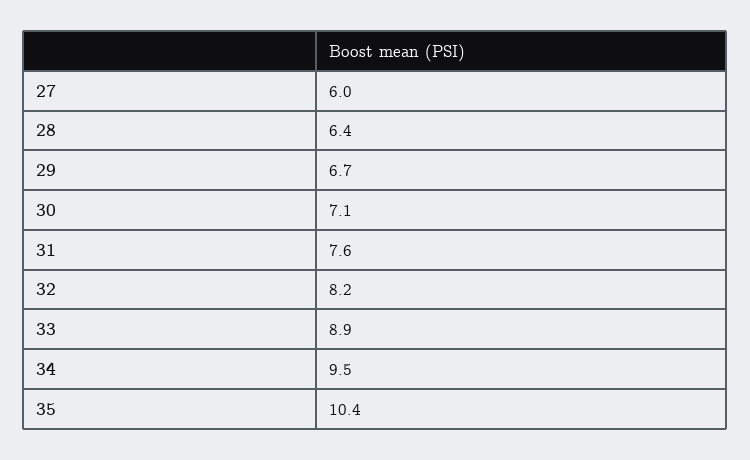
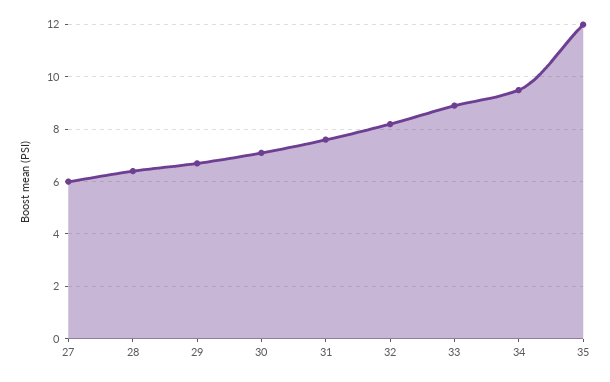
  {
    "27": 6,
    "28": 6.4,
    "29": 6.7,
    "30": 7.1,
    "31": 7.6,
    "32": 8.2,
    "33": 8.9,
    "34": 9.5,
-   "35": 10.4
+   "35": 12
  }

